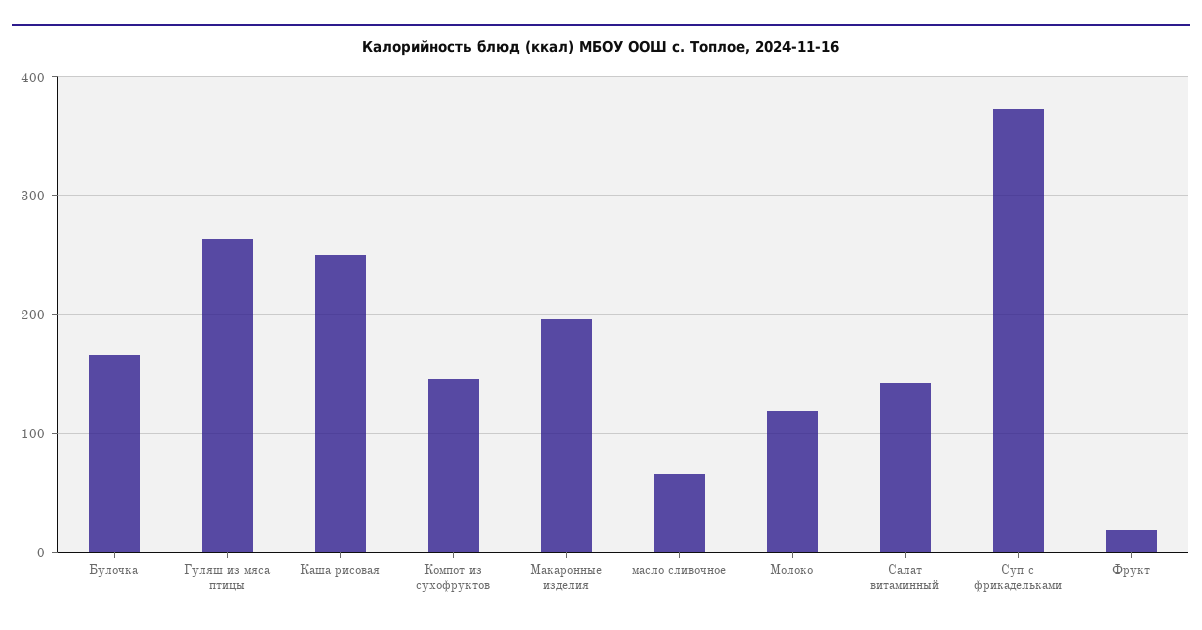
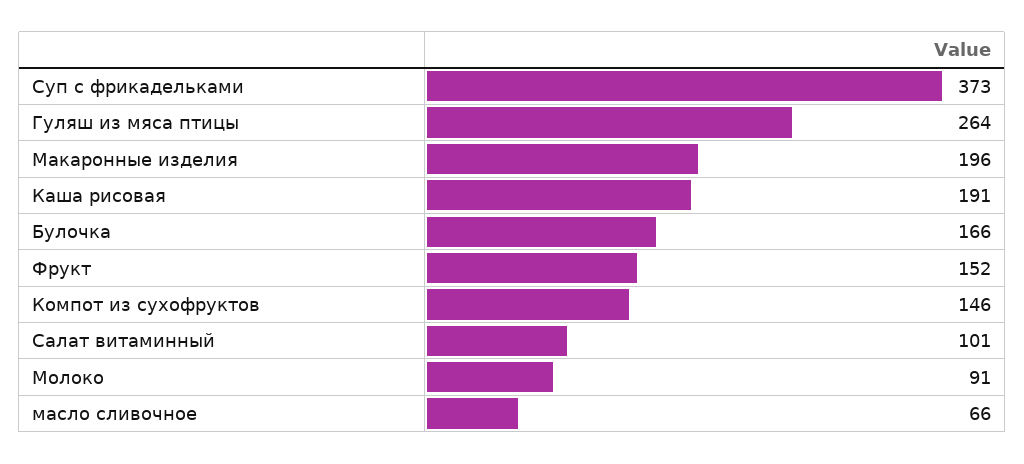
  {
    "Булочка": 166,
    "Гуляш из мяса птицы": 264,
-   "Каша рисовая": 250,
+   "Каша рисовая": 191,
    "Компот из сухофруктов": 146,
    "Макаронные изделия": 196,
    "масло сливочное": 66,
-   "Молоко": 120,
+   "Молоко": 91,
-   "Салат витаминный": 140,
+   "Салат витаминный": 101,
    "Суп с фрикадельками": 373,
-   "Фрукт": 20
+   "Фрукт": 152
  }

